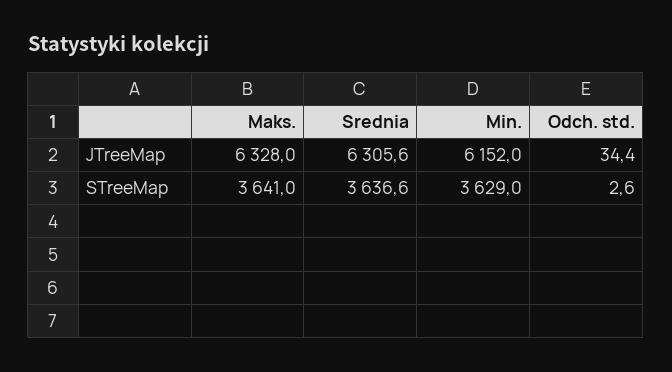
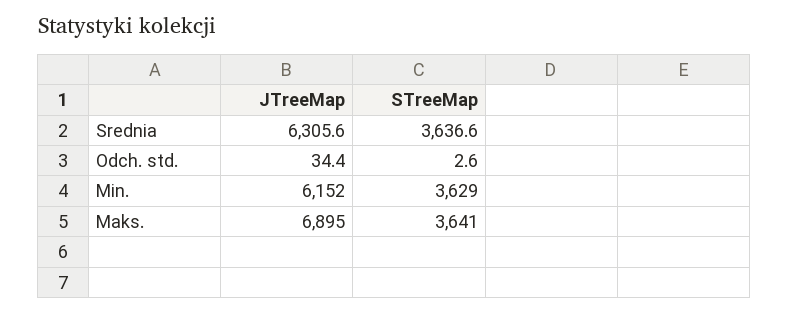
  {
    "Maks.": {
-     "JTreeMap": 6328,
+     "JTreeMap": 6895,
      "STreeMap": 3641
    },
    "Srednia": {
      "JTreeMap": 6305.6,
      "STreeMap": 3636.6
    },
    "Min.": {
      "JTreeMap": 6152,
      "STreeMap": 3629
    },
    "Odch. std.": {
      "JTreeMap": 34.4,
      "STreeMap": 2.6
    }
  }

